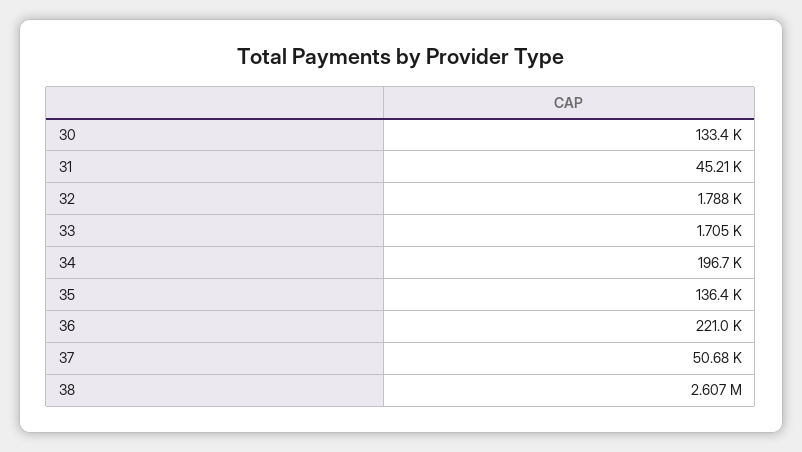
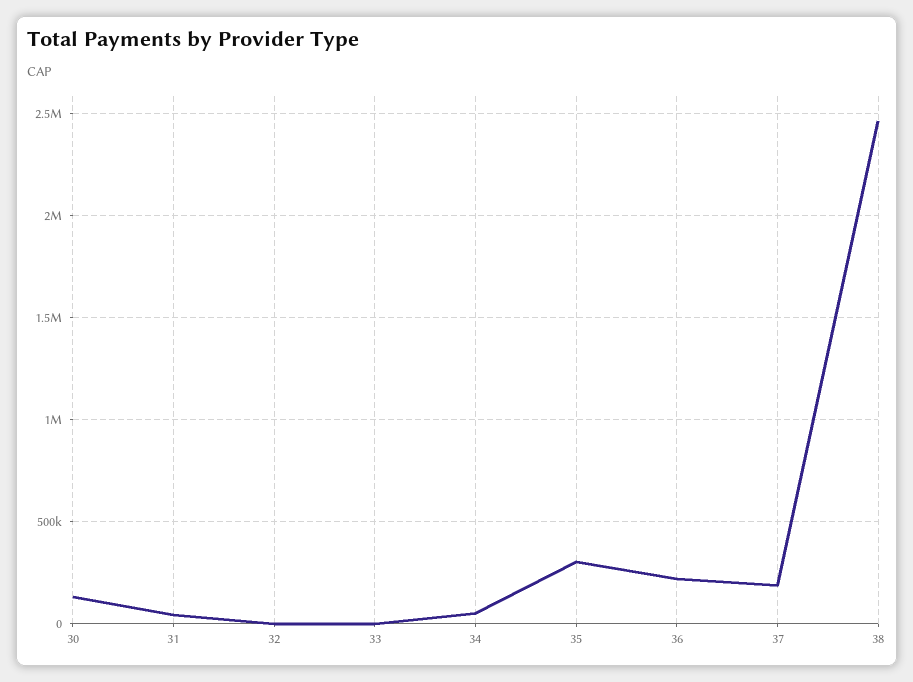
  {
    "30": 133400,
    "31": 45210,
    "32": 1788,
    "33": 1705,
-   "34": 196700,
+   "34": 50000,
-   "35": 136400,
+   "35": 300000,
    "36": 221000,
-   "37": 50680,
+   "37": 200000,
-   "38": 2607000
+   "38": 2450000
  }

